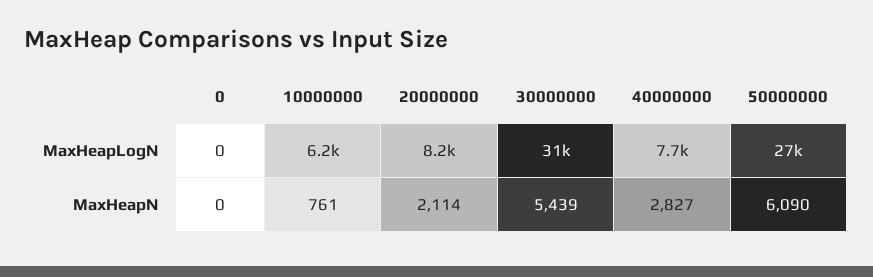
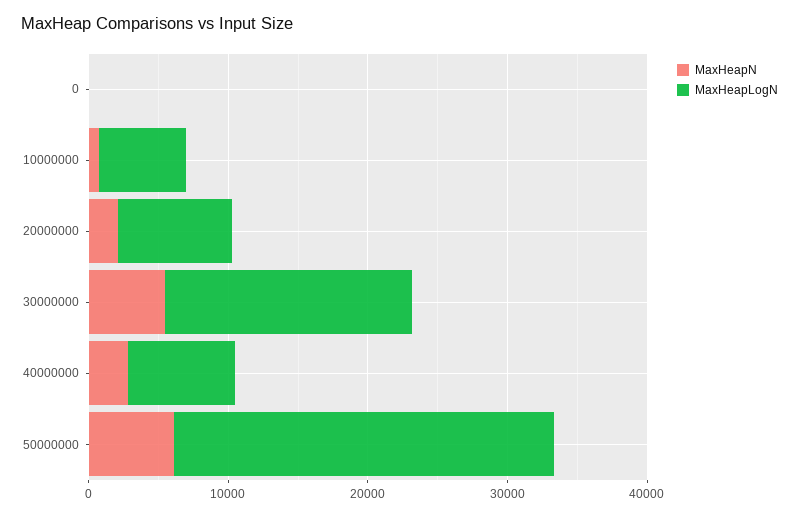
  {
    "MaxHeapLogN": {
      "0": 0,
      "10000000": 6200,
      "20000000": 8200,
-     "30000000": 31000,
+     "30000000": 18000,
      "40000000": 7700,
      "50000000": 27000
    },
    "MaxHeapN": {
      "0": 0,
      "10000000": 761,
      "20000000": 2114,
      "30000000": 5439,
      "40000000": 2827,
      "50000000": 6090
    }
  }

